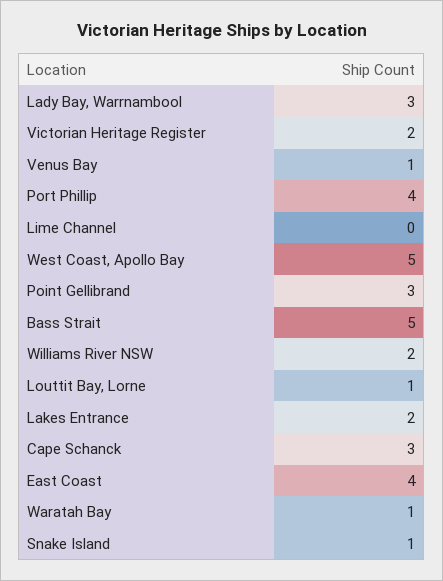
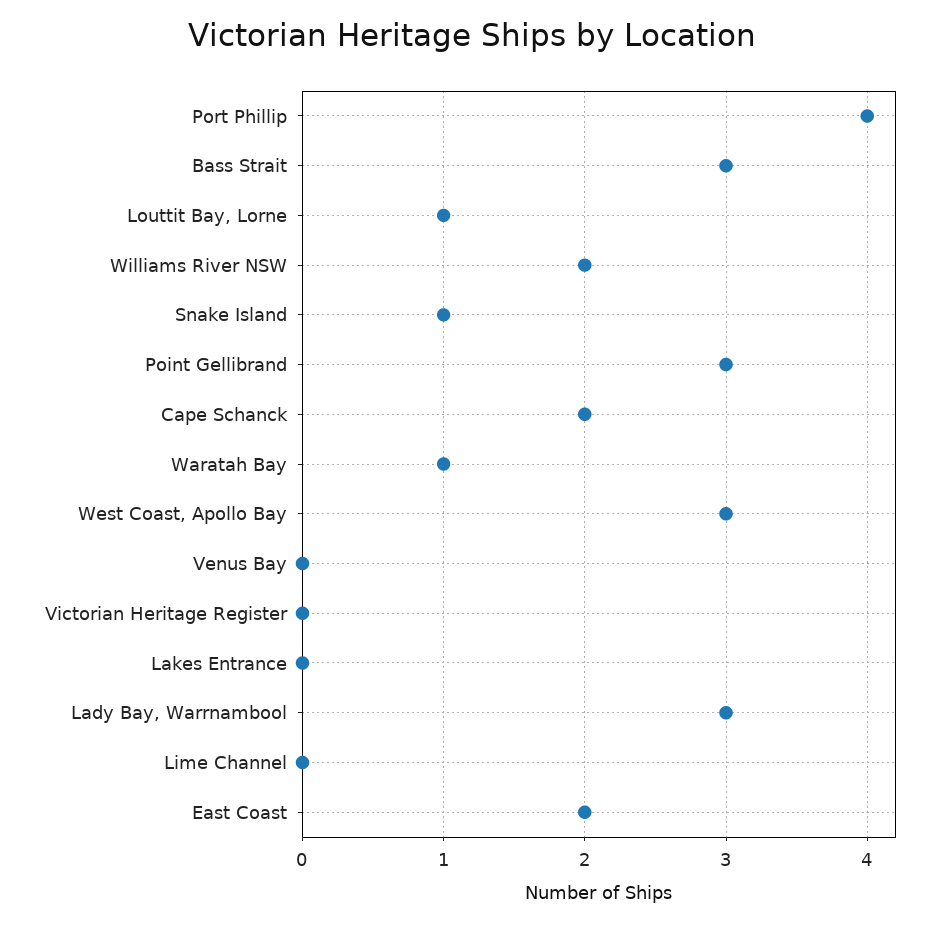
  {
    "Lady Bay, Warrnambool": 3,
-   "Victorian Heritage Register": 2,
+   "Victorian Heritage Register": 0,
-   "Venus Bay": 1,
+   "Venus Bay": 0,
    "Port Phillip": 4,
    "Lime Channel": 0,
-   "West Coast, Apollo Bay": 5,
+   "West Coast, Apollo Bay": 3,
    "Point Gellibrand": 3,
-   "Bass Strait": 5,
+   "Bass Strait": 3,
    "Williams River NSW": 2,
    "Louttit Bay, Lorne": 1,
-   "Lakes Entrance": 2,
+   "Lakes Entrance": 0,
-   "Cape Schanck": 3,
+   "Cape Schanck": 2,
-   "East Coast": 4,
+   "East Coast": 2,
    "Waratah Bay": 1,
    "Snake Island": 1
  }

